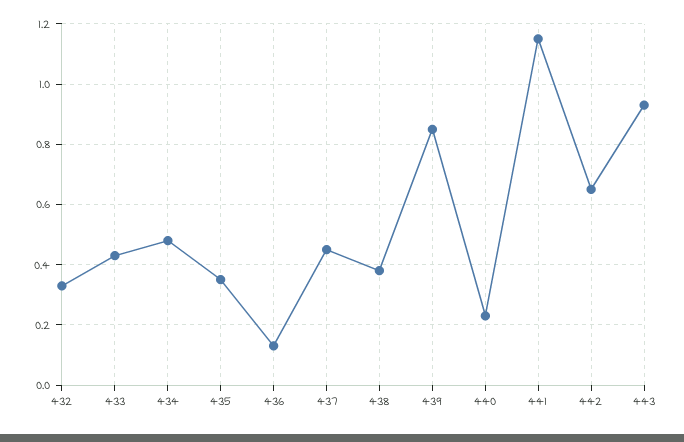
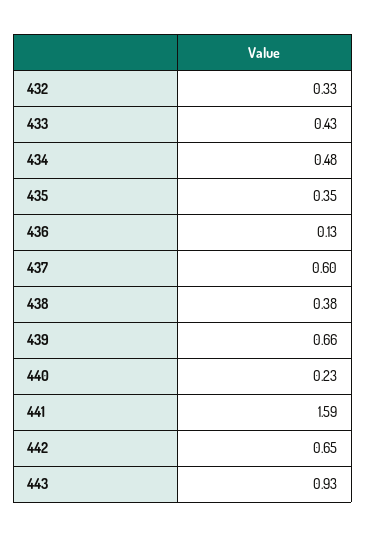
  {
    "432": 0.33,
    "433": 0.43,
    "434": 0.48,
    "435": 0.35,
    "436": 0.13,
-   "437": 0.45,
+   "437": 0.6,
    "438": 0.38,
-   "439": 0.85,
+   "439": 0.66,
    "440": 0.23,
-   "441": 1.15,
+   "441": 1.59,
    "442": 0.65,
    "443": 0.93
  }

